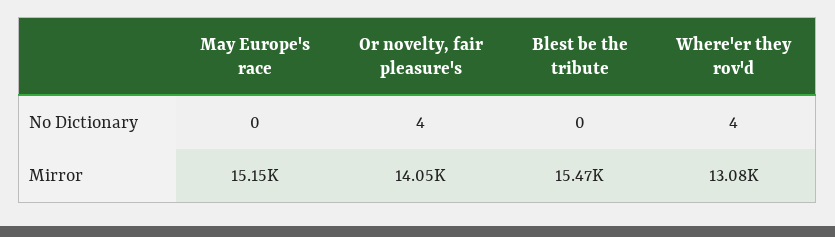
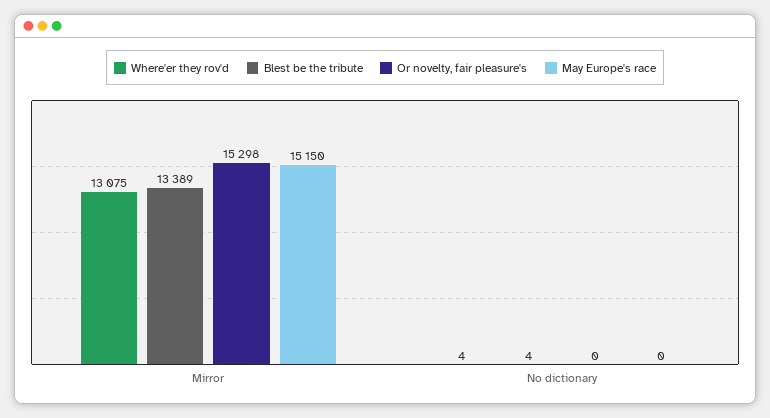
  {
    "May Europe's race": {
      "No Dictionary": 0,
      "Mirror": 15150
    },
    "Or novelty, fair pleasure's": {
-     "No Dictionary": 4,
+     "No Dictionary": 0,
-     "Mirror": 14050
+     "Mirror": 15298
    },
    "Blest be the tribute": {
-     "No Dictionary": 0,
+     "No Dictionary": 4,
-     "Mirror": 15470
+     "Mirror": 13389
    },
    "Where'er they rov'd": {
      "No Dictionary": 4,
      "Mirror": 13075
    }
  }

